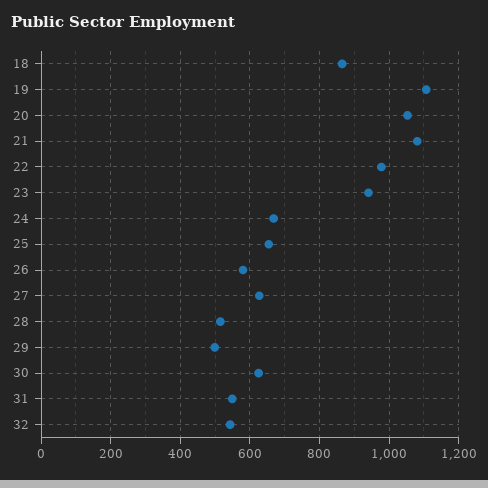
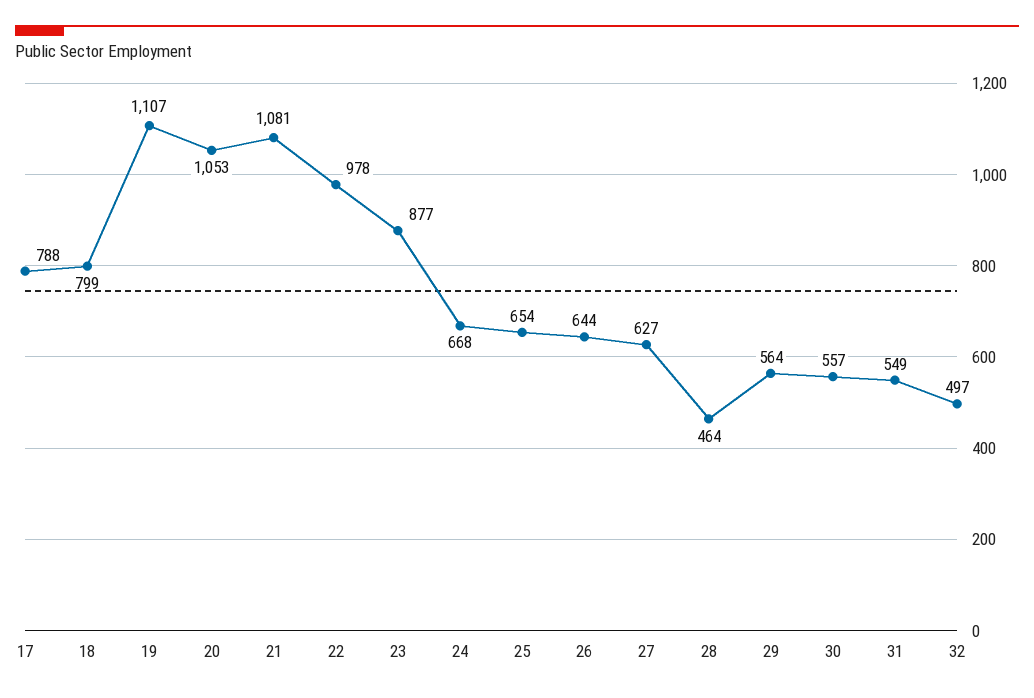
  {
-   "18": 860,
+   "18": 799,
    "19": 1107,
    "20": 1053,
    "21": 1081,
    "22": 978,
-   "23": 940,
+   "23": 877,
    "24": 668,
    "25": 654,
-   "26": 580,
+   "26": 644,
    "27": 627,
-   "28": 520,
+   "28": 464,
-   "29": 500,
+   "29": 564,
-   "30": 620,
+   "30": 557,
    "31": 549,
-   "32": 540
+   "32": 497,
+   "17": 788
  }

